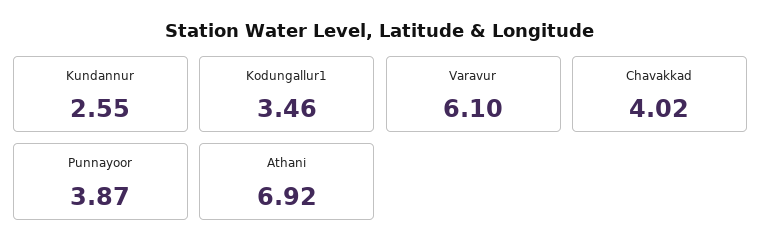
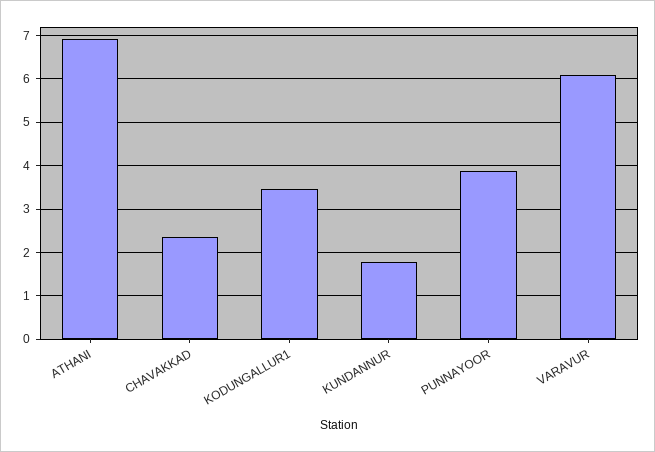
  {
-   "Kundannur": 2.55,
+   "Kundannur": 1.8,
    "Kodungallur1": 3.46,
    "Varavur": 6.1,
-   "Chavakkad": 4.02,
+   "Chavakkad": 2.4,
    "Punnayoor": 3.87,
    "Athani": 6.92
  }

